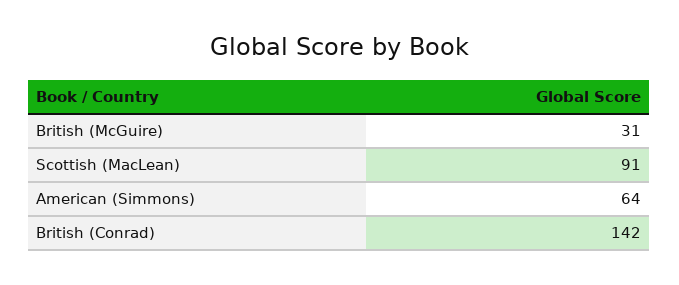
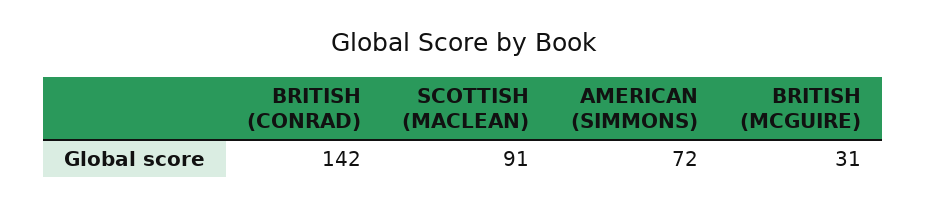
  {
    "British (McGuire)": 31,
    "Scottish (MacLean)": 91,
-   "American (Simmons)": 64,
+   "American (Simmons)": 72,
    "British (Conrad)": 142
  }

